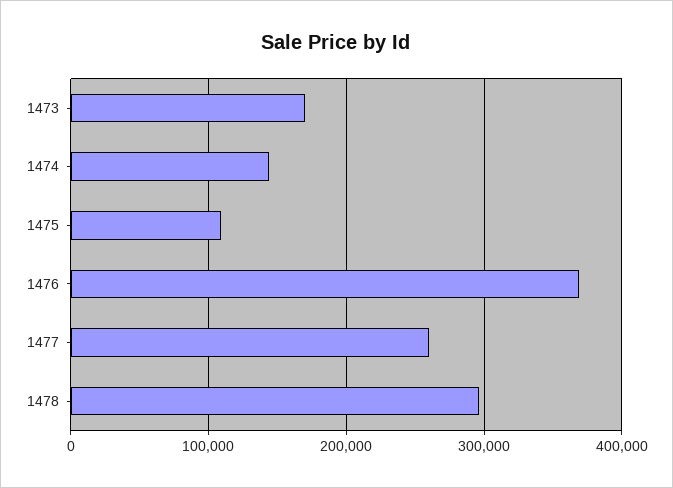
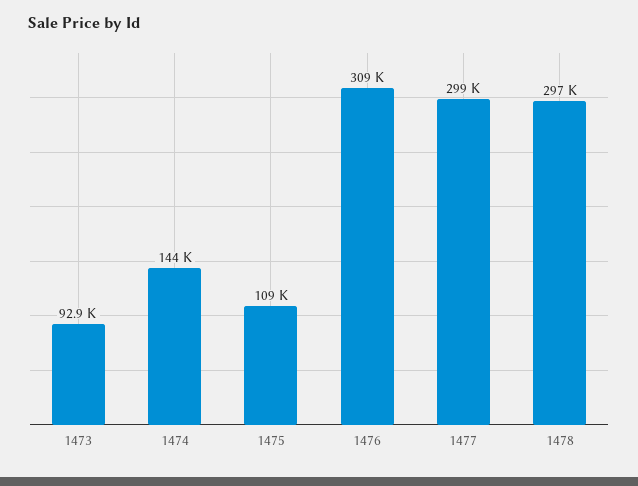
  {
-   "1473": 170000,
+   "1473": 92900,
    "1474": 144000,
    "1475": 109000,
-   "1476": 370000,
+   "1476": 309000,
-   "1477": 260000,
+   "1477": 299000,
    "1478": 297000
  }

